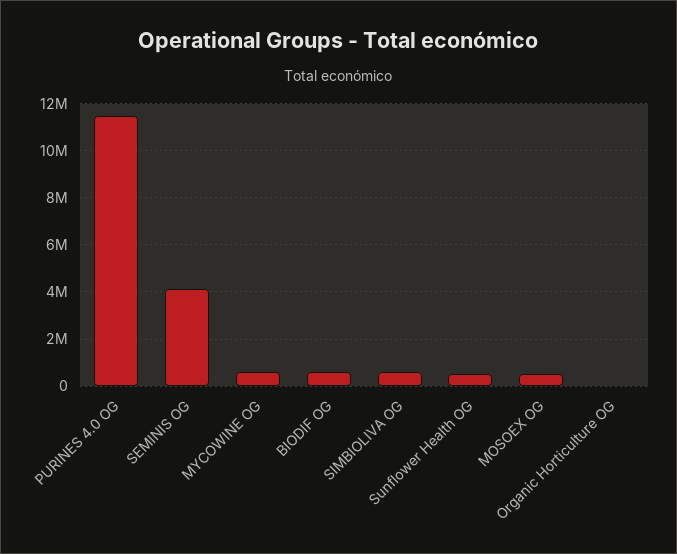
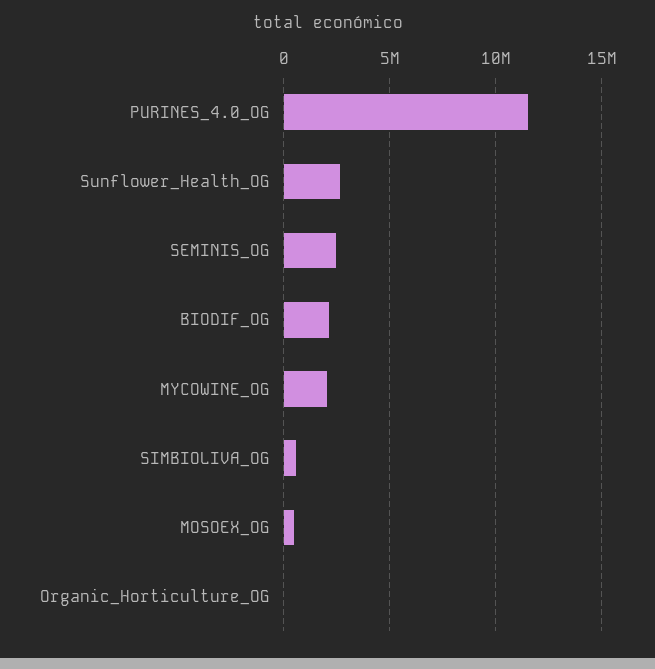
  {
    "PURINES 4.0 OG": 11500000,
-   "SEMINIS OG": 4000000,
+   "SEMINIS OG": 2500000,
-   "MYCOWINE OG": 500000,
+   "MYCOWINE OG": 2000000,
-   "BIODIF OG": 500000,
+   "BIODIF OG": 2000000,
    "SIMBIOLIVA OG": 500000,
-   "Sunflower Health OG": 500000,
+   "Sunflower Health OG": 2500000,
    "MOSOEX OG": 500000,
    "Organic Horticulture OG": 0
  }

